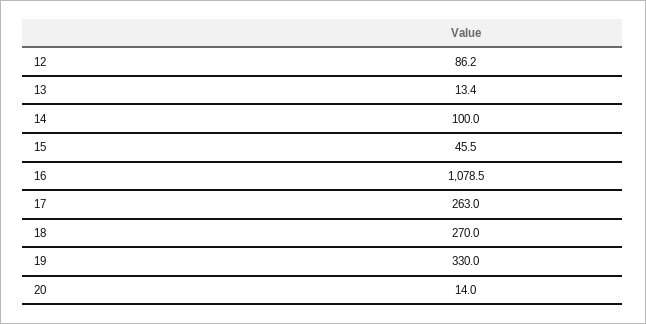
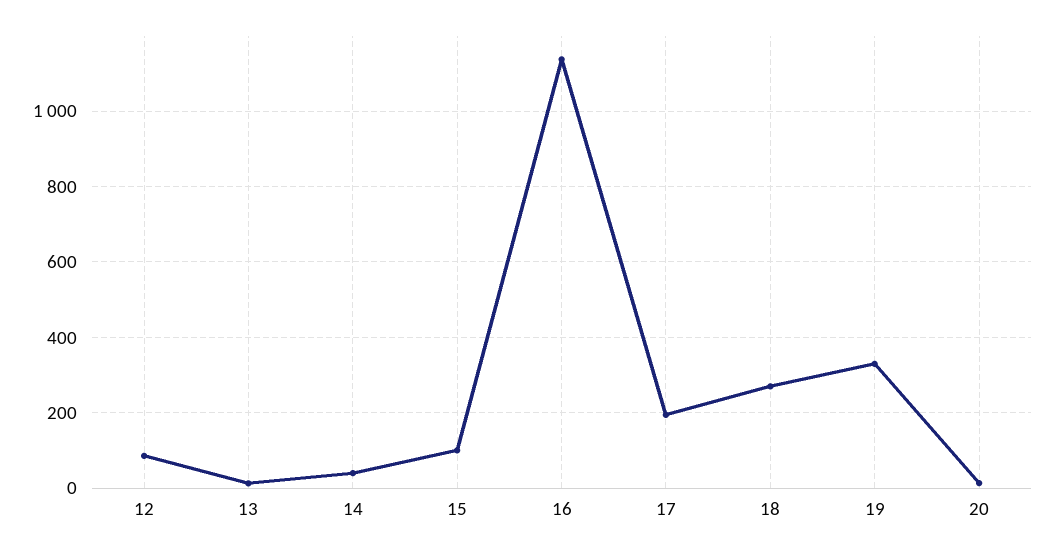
  {
    "12": 86.2,
    "13": 13.4,
-   "14": 100,
+   "14": 40,
-   "15": 45.5,
+   "15": 100,
-   "16": 1078.5,
+   "16": 1140,
-   "17": 263,
+   "17": 200,
    "18": 270,
    "19": 330,
    "20": 14
  }

